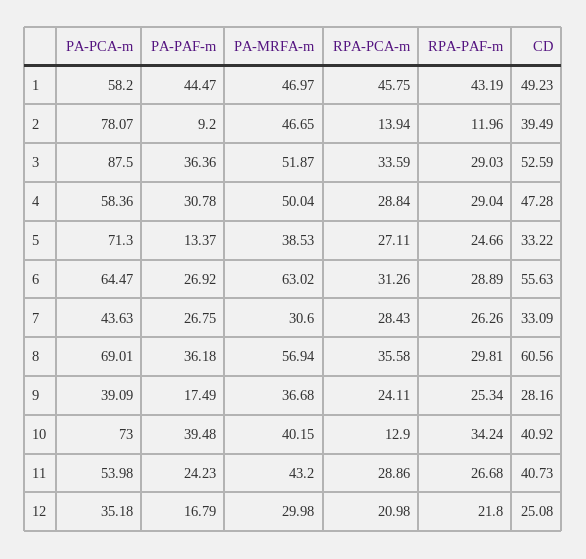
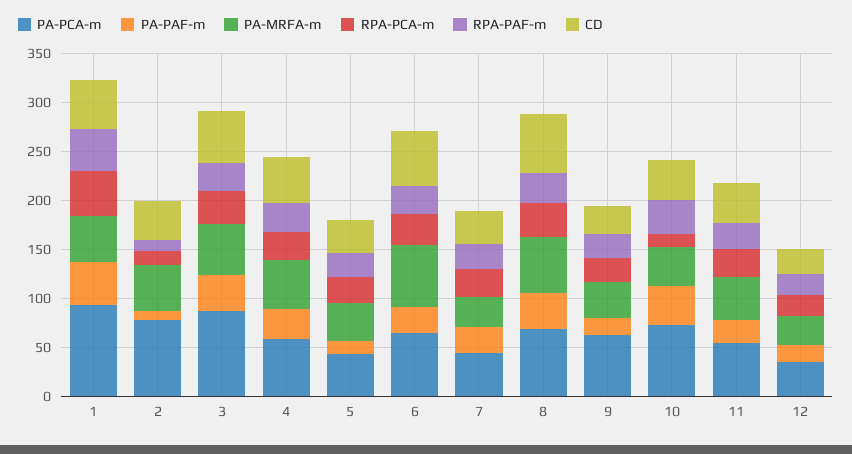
  {
    "PA-PCA-m": {
-     "1": 58.2,
+     "1": 90,
      "2": 78.07,
      "3": 87.5,
      "4": 58.36,
-     "5": 71.3,
+     "5": 40,
      "6": 64.47,
      "7": 43.63,
      "8": 69.01,
-     "9": 39.09,
+     "9": 60,
      "10": 73,
      "11": 53.98,
      "12": 35.18
    },
    "PA-PAF-m": {
      "1": 44.47,
      "2": 9.2,
      "3": 36.36,
      "4": 30.78,
      "5": 13.37,
      "6": 26.92,
      "7": 26.75,
      "8": 36.18,
      "9": 17.49,
      "10": 39.48,
      "11": 24.23,
      "12": 16.79
    },
    "PA-MRFA-m": {
      "1": 46.97,
      "2": 46.65,
      "3": 51.87,
      "4": 50.04,
      "5": 38.53,
      "6": 63.02,
      "7": 30.6,
      "8": 56.94,
      "9": 36.68,
      "10": 40.15,
      "11": 43.2,
      "12": 29.98
    },
    "RPA-PCA-m": {
      "1": 45.75,
      "2": 13.94,
      "3": 33.59,
      "4": 28.84,
      "5": 27.11,
      "6": 31.26,
      "7": 28.43,
      "8": 35.58,
      "9": 24.11,
      "10": 12.9,
      "11": 28.86,
      "12": 20.98
    },
    "RPA-PAF-m": {
      "1": 43.19,
      "2": 11.96,
      "3": 29.03,
      "4": 29.04,
      "5": 24.66,
      "6": 28.89,
      "7": 26.26,
      "8": 29.81,
      "9": 25.34,
      "10": 34.24,
      "11": 26.68,
      "12": 21.8
    },
    "CD": {
      "1": 49.23,
      "2": 39.49,
      "3": 52.59,
      "4": 47.28,
      "5": 33.22,
      "6": 55.63,
      "7": 33.09,
      "8": 60.56,
      "9": 28.16,
      "10": 40.92,
      "11": 40.73,
      "12": 25.08
    }
  }

